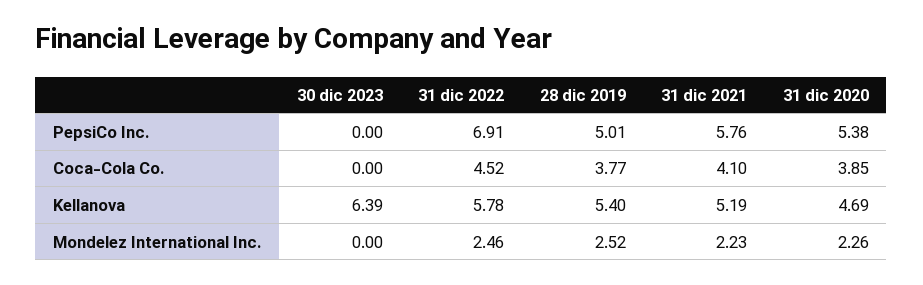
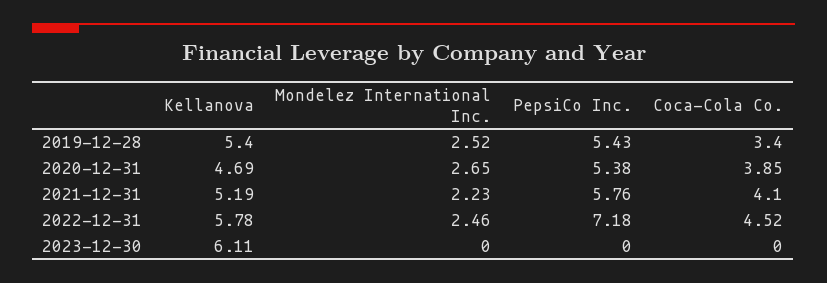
  {
    "30 dic 2023": {
      "PepsiCo Inc.": 0,
      "Coca-Cola Co.": 0,
-     "Kellanova": 6.39,
+     "Kellanova": 6.11,
      "Mondelez International Inc.": 0
    },
    "31 dic 2022": {
-     "PepsiCo Inc.": 6.91,
+     "PepsiCo Inc.": 7.18,
      "Coca-Cola Co.": 4.52,
      "Kellanova": 5.78,
      "Mondelez International Inc.": 2.46
    },
    "28 dic 2019": {
-     "PepsiCo Inc.": 5.01,
+     "PepsiCo Inc.": 5.43,
-     "Coca-Cola Co.": 3.77,
+     "Coca-Cola Co.": 3.4,
      "Kellanova": 5.4,
      "Mondelez International Inc.": 2.52
    },
    "31 dic 2021": {
      "PepsiCo Inc.": 5.76,
      "Coca-Cola Co.": 4.1,
      "Kellanova": 5.19,
      "Mondelez International Inc.": 2.23
    },
    "31 dic 2020": {
      "PepsiCo Inc.": 5.38,
      "Coca-Cola Co.": 3.85,
      "Kellanova": 4.69,
-     "Mondelez International Inc.": 2.26
+     "Mondelez International Inc.": 2.65
    }
  }

